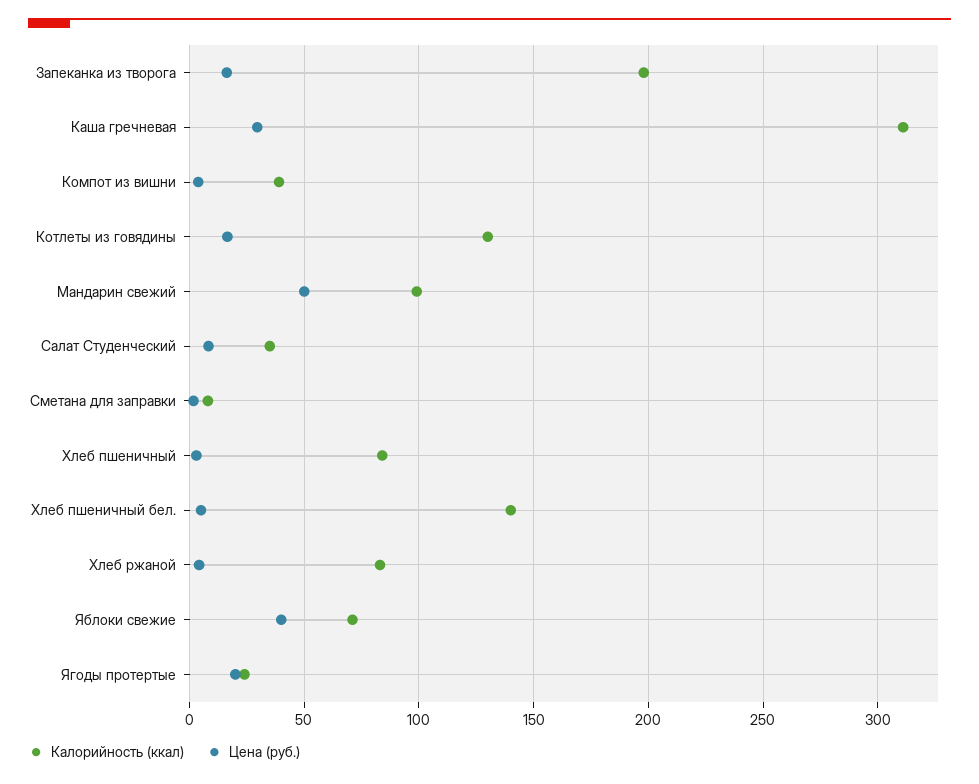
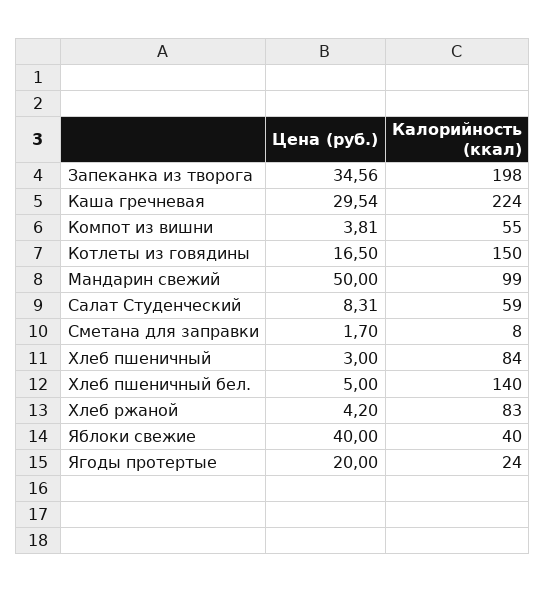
  {
    "Калорийность (ккал)": {
      "Запеканка из творога": 198,
-     "Каша гречневая": 310,
+     "Каша гречневая": 224,
-     "Компот из вишни": 40,
+     "Компот из вишни": 55,
-     "Котлеты из говядины": 130,
+     "Котлеты из говядины": 150,
      "Мандарин свежий": 99,
-     "Салат Студенческий": 35,
+     "Салат Студенческий": 59,
      "Сметана для заправки": 8,
      "Хлеб пшеничный": 84,
      "Хлеб пшеничный бел.": 140,
      "Хлеб ржаной": 83,
-     "Яблоки свежие": 70,
+     "Яблоки свежие": 40,
      "Ягоды протертые": 24
    },
    "Цена (руб.)": {
-     "Запеканка из творога": 15,
+     "Запеканка из творога": 34.56,
      "Каша гречневая": 29.54,
      "Компот из вишни": 3.81,
      "Котлеты из говядины": 16.5,
      "Мандарин свежий": 50,
      "Салат Студенческий": 8.31,
      "Сметана для заправки": 1.7,
      "Хлеб пшеничный": 3,
      "Хлеб пшеничный бел.": 5,
      "Хлеб ржаной": 4.2,
      "Яблоки свежие": 40,
      "Ягоды протертые": 20
    }
  }

